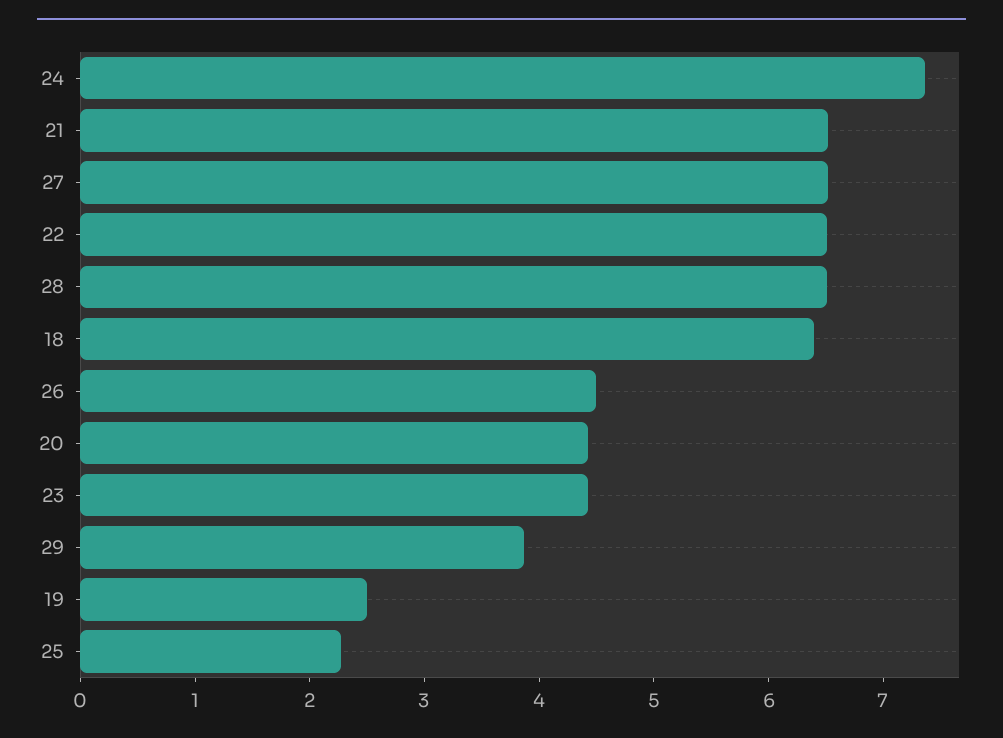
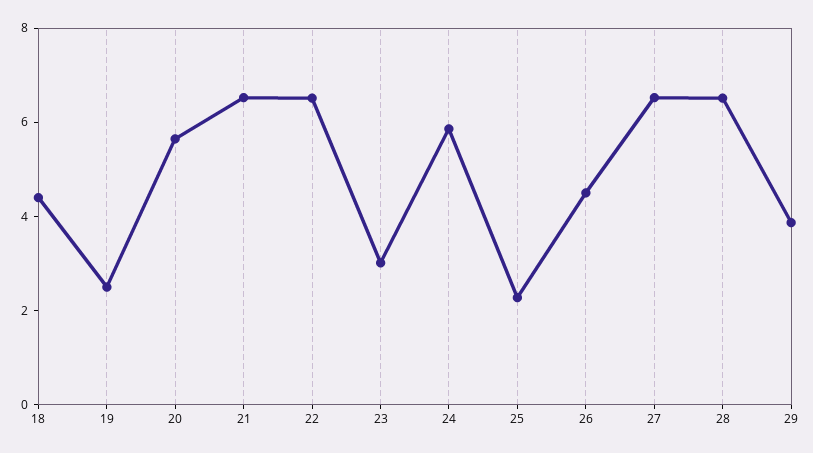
  {
-   "24": 7.4,
+   "24": 6,
    "21": 6.6,
    "27": 6.6,
    "22": 6.6,
    "28": 6.6,
-   "18": 6.4,
+   "18": 4.5,
    "26": 4.6,
-   "20": 4.4,
+   "20": 5.5,
-   "23": 4.4,
+   "23": 3,
    "29": 3.8,
    "19": 2.6,
    "25": 2.2
  }

